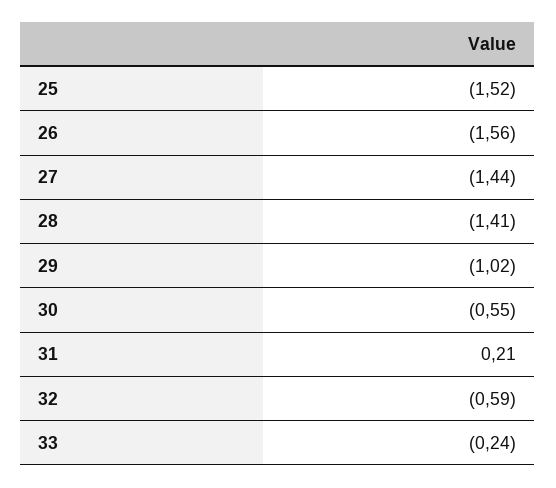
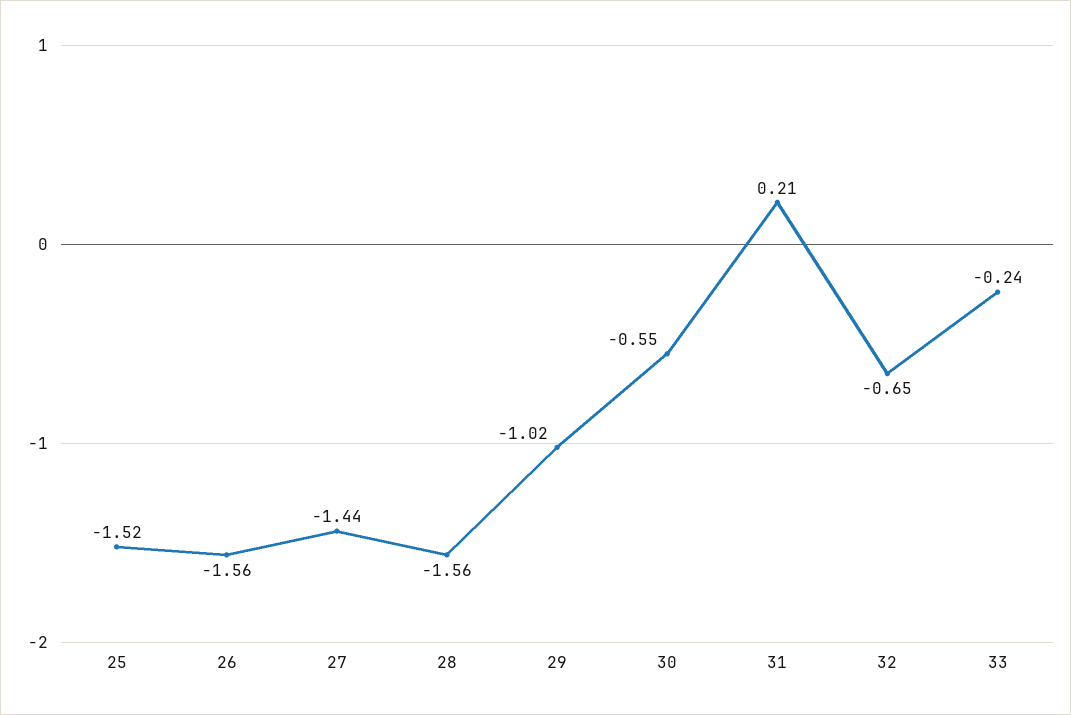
  {
    "25": -1.52,
    "26": -1.56,
    "27": -1.44,
-   "28": -1.41,
+   "28": -1.56,
    "29": -1.02,
    "30": -0.55,
    "31": 0.21,
-   "32": -0.59,
+   "32": -0.65,
    "33": -0.24
  }

